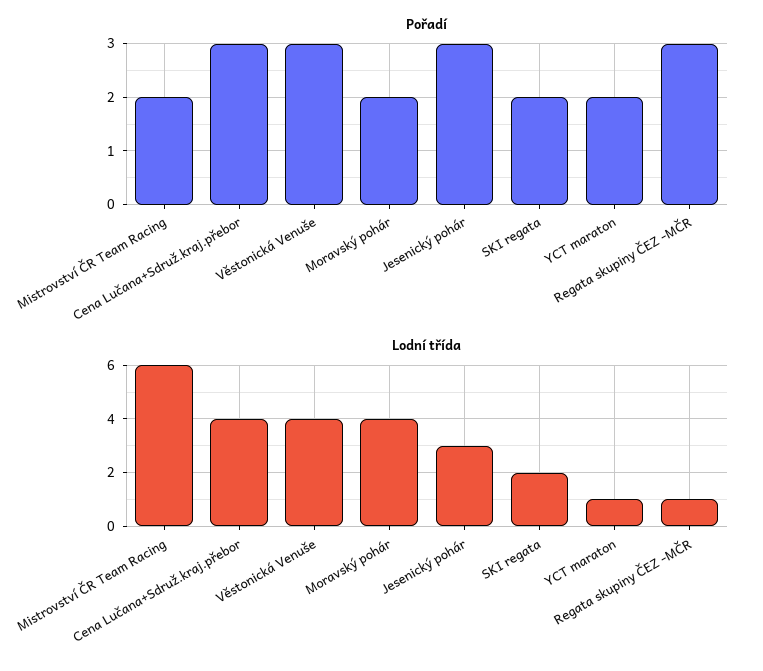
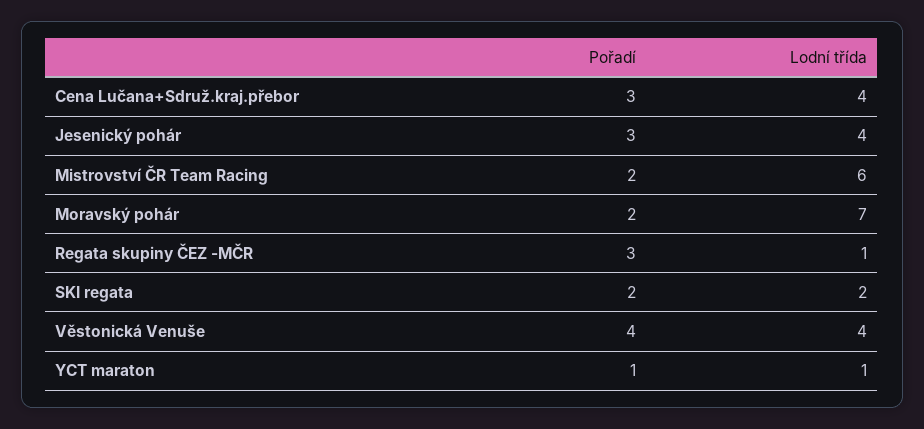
  {
    "Pořadí": {
      "Mistrovství ČR Team Racing": 2,
      "Cena Lučana+Sdruž.kraj.přebor": 3,
-     "Věstonická Venuše": 3,
+     "Věstonická Venuše": 4,
      "Moravský pohár": 2,
      "Jesenický pohár": 3,
      "SKI regata": 2,
-     "YCT maraton": 2,
+     "YCT maraton": 1,
      "Regata skupiny ČEZ -MČR": 3
    },
    "Lodní třída": {
      "Mistrovství ČR Team Racing": 6,
      "Cena Lučana+Sdruž.kraj.přebor": 4,
      "Věstonická Venuše": 4,
-     "Moravský pohár": 4,
+     "Moravský pohár": 7,
-     "Jesenický pohár": 3,
+     "Jesenický pohár": 4,
      "SKI regata": 2,
      "YCT maraton": 1,
      "Regata skupiny ČEZ -MČR": 1
    }
  }

